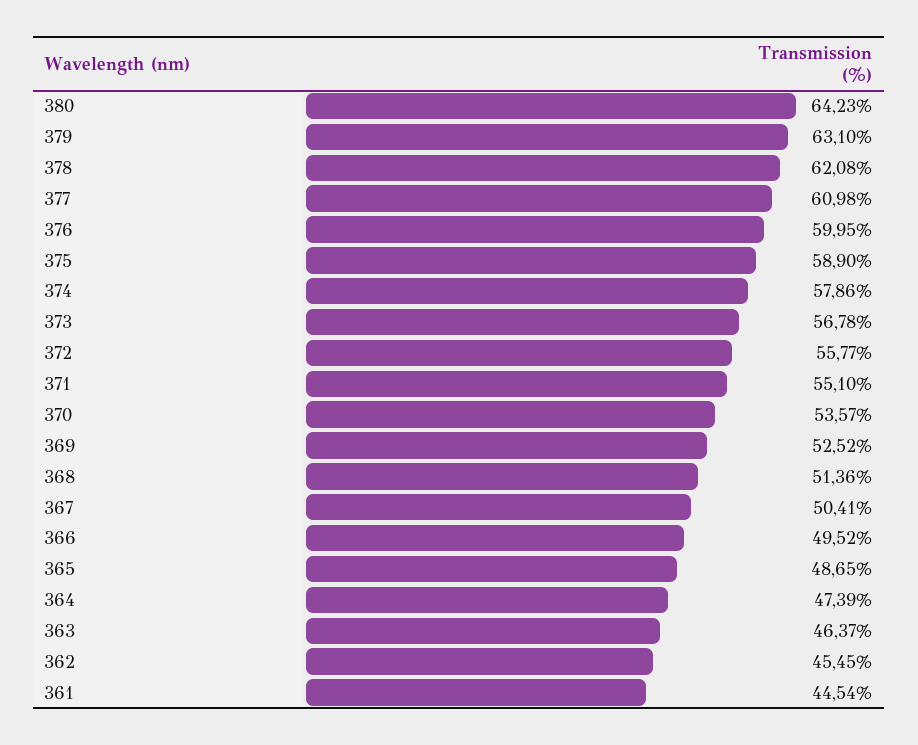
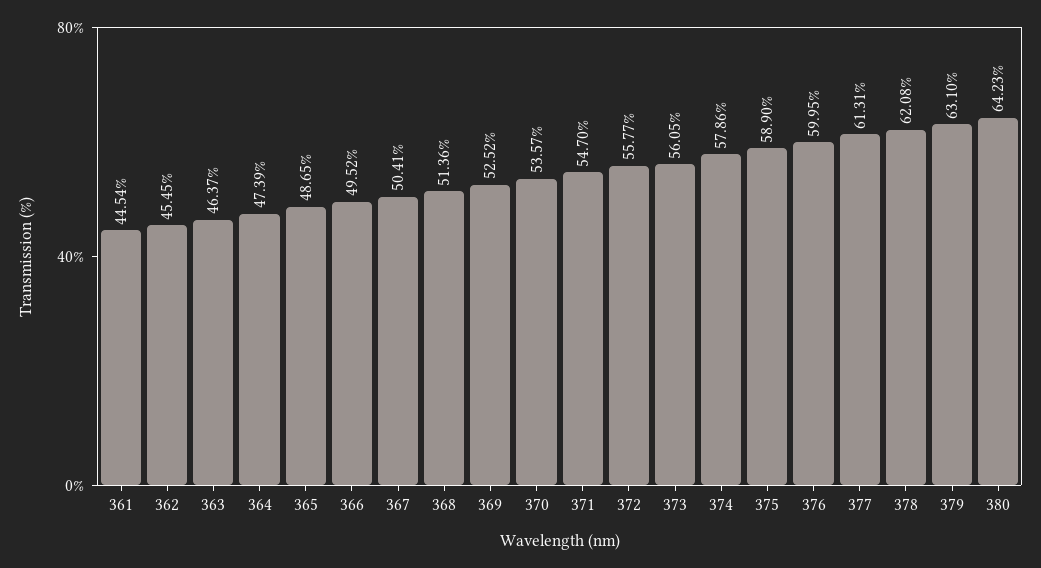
  {
    "380": 64.23,
    "379": 63.1,
    "378": 62.08,
-   "377": 60.98,
+   "377": 61.31,
    "376": 59.95,
    "375": 58.9,
    "374": 57.86,
-   "373": 56.78,
+   "373": 56.05,
    "372": 55.77,
-   "371": 55.1,
+   "371": 54.7,
    "370": 53.57,
    "369": 52.52,
    "368": 51.36,
    "367": 50.41,
    "366": 49.52,
    "365": 48.65,
    "364": 47.39,
    "363": 46.37,
    "362": 45.45,
    "361": 44.54
  }

